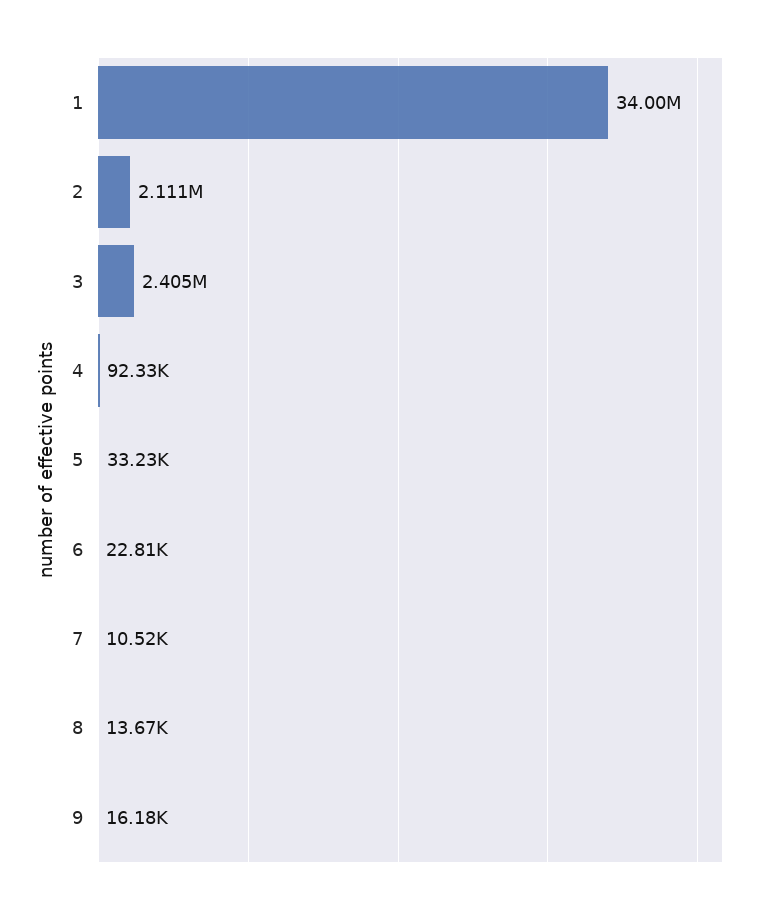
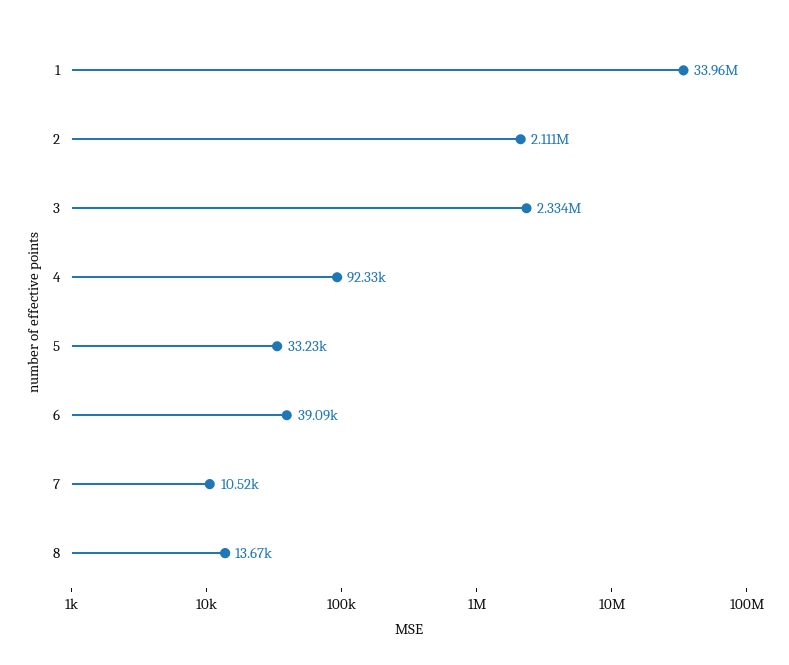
  {
-   "1": 34000000,
+   "1": 33960000,
    "2": 2111000,
-   "3": 2405000,
+   "3": 2334000,
    "4": 92330,
    "5": 33230,
-   "6": 22810,
+   "6": 39090,
    "7": 10520,
-   "8": 13670,
+   "8": 13670
-   "9": 16180
  }

